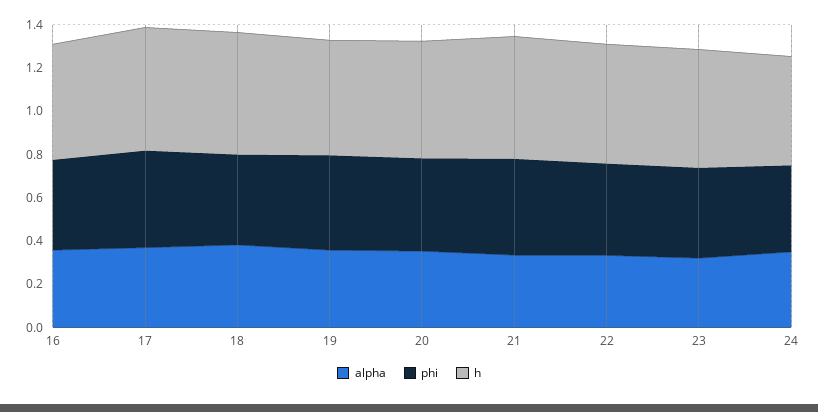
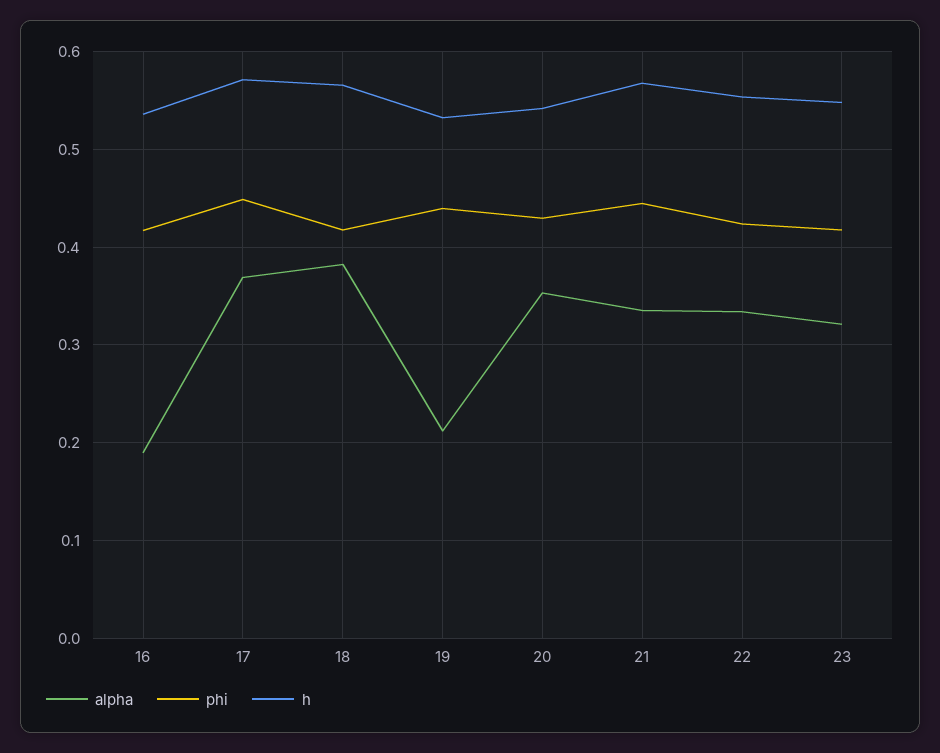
  {
    "alpha": {
-     "16": 0.35,
+     "16": 0.19,
      "17": 0.37,
      "18": 0.38,
-     "19": 0.35,
+     "19": 0.21,
      "20": 0.35,
      "21": 0.34,
      "22": 0.33,
-     "23": 0.32,
+     "23": 0.32
-     "24": 0.35
    },
    "phi": {
      "16": 0.42,
      "17": 0.45,
      "18": 0.42,
      "19": 0.44,
      "20": 0.43,
      "21": 0.44,
      "22": 0.42,
-     "23": 0.42,
+     "23": 0.42
-     "24": 0.4
    },
    "h": {
      "16": 0.54,
      "17": 0.57,
      "18": 0.57,
      "19": 0.53,
      "20": 0.54,
      "21": 0.57,
      "22": 0.55,
-     "23": 0.55,
+     "23": 0.55
-     "24": 0.5
    }
  }

